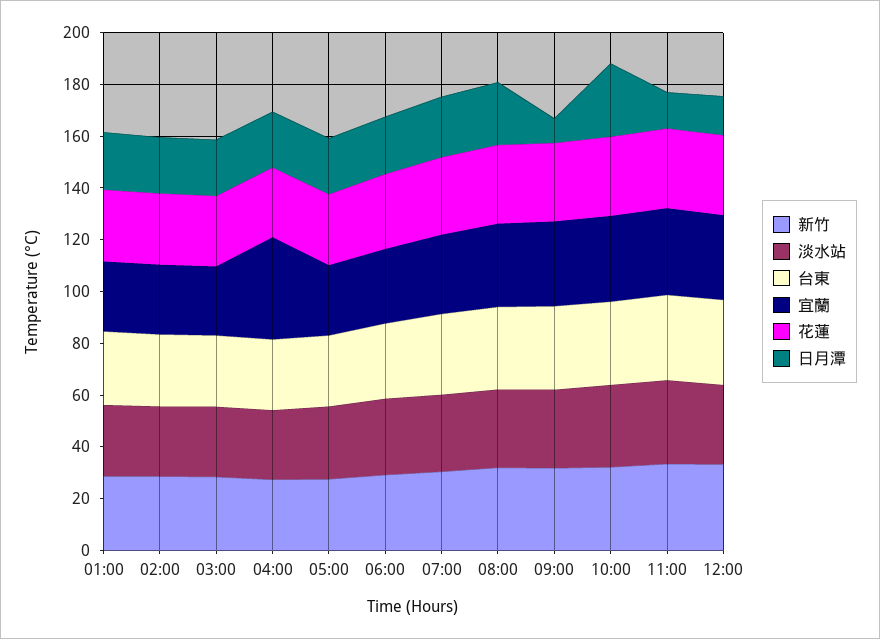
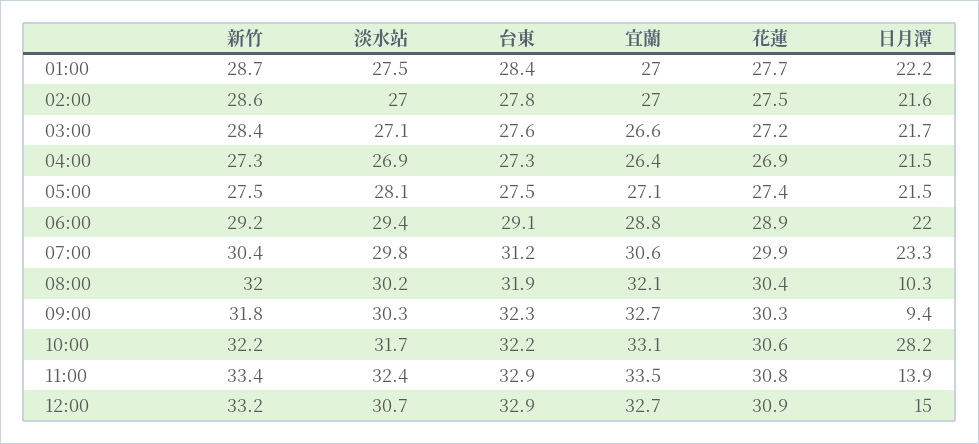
  {
    "新竹": {
      "01:00": 28.7,
      "02:00": 28.6,
      "03:00": 28.4,
      "04:00": 27.3,
      "05:00": 27.5,
      "06:00": 29.2,
      "07:00": 30.4,
      "08:00": 32,
      "09:00": 31.8,
      "10:00": 32.2,
      "11:00": 33.4,
      "12:00": 33.2
    },
    "淡水站": {
      "01:00": 27.5,
      "02:00": 27,
      "03:00": 27.1,
      "04:00": 26.9,
      "05:00": 28.1,
      "06:00": 29.4,
      "07:00": 29.8,
      "08:00": 30.2,
      "09:00": 30.3,
      "10:00": 31.7,
      "11:00": 32.4,
      "12:00": 30.7
    },
    "台東": {
      "01:00": 28.4,
      "02:00": 27.8,
      "03:00": 27.6,
      "04:00": 27.3,
      "05:00": 27.5,
      "06:00": 29.1,
      "07:00": 31.2,
      "08:00": 31.9,
      "09:00": 32.3,
      "10:00": 32.2,
      "11:00": 32.9,
      "12:00": 32.9
    },
    "宜蘭": {
      "01:00": 27,
      "02:00": 27,
      "03:00": 26.6,
-     "04:00": 40,
+     "04:00": 26.4,
      "05:00": 27.1,
      "06:00": 28.8,
      "07:00": 30.6,
      "08:00": 32.1,
      "09:00": 32.7,
      "10:00": 33.1,
      "11:00": 33.5,
      "12:00": 32.7
    },
    "花蓮": {
      "01:00": 27.7,
      "02:00": 27.5,
      "03:00": 27.2,
      "04:00": 26.9,
      "05:00": 27.4,
      "06:00": 28.9,
      "07:00": 29.9,
      "08:00": 30.4,
      "09:00": 30.3,
      "10:00": 30.6,
      "11:00": 30.8,
      "12:00": 30.9
    },
    "日月潭": {
      "01:00": 22.2,
      "02:00": 21.6,
      "03:00": 21.7,
      "04:00": 21.5,
      "05:00": 21.5,
      "06:00": 22,
      "07:00": 23.3,
-     "08:00": 25,
+     "08:00": 10.3,
      "09:00": 9.4,
      "10:00": 28.2,
      "11:00": 13.9,
      "12:00": 15
    }
  }

